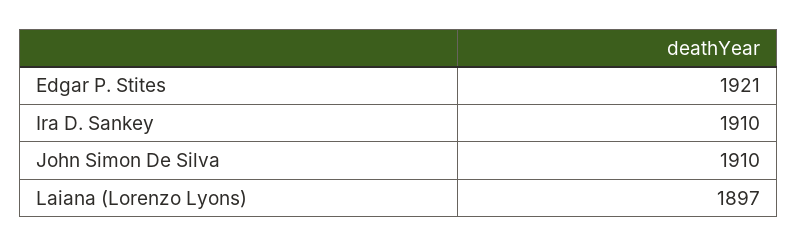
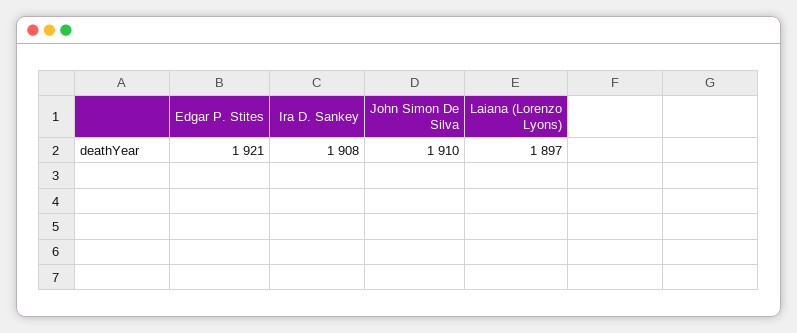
  {
    "Edgar P. Stites": 1921,
-   "Ira D. Sankey": 1910,
+   "Ira D. Sankey": 1908,
    "John Simon De Silva": 1910,
    "Laiana (Lorenzo Lyons)": 1897
  }

